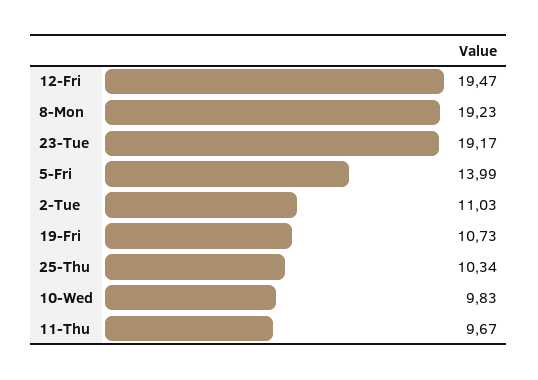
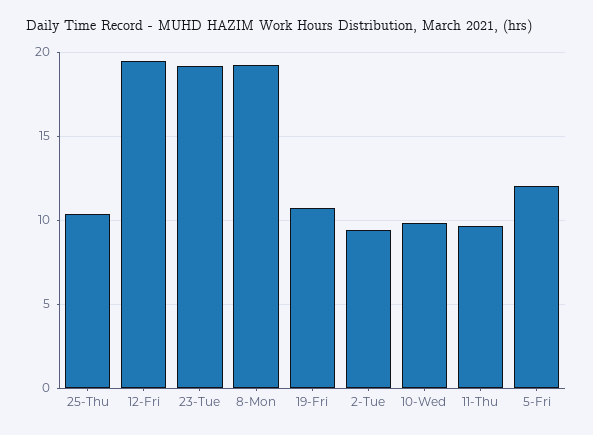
  {
    "12-Fri": 19.47,
    "8-Mon": 19.23,
    "23-Tue": 19.17,
-   "5-Fri": 13.99,
+   "5-Fri": 12,
-   "2-Tue": 11.03,
+   "2-Tue": 9.5,
    "19-Fri": 10.73,
    "25-Thu": 10.34,
    "10-Wed": 9.83,
    "11-Thu": 9.67
  }

